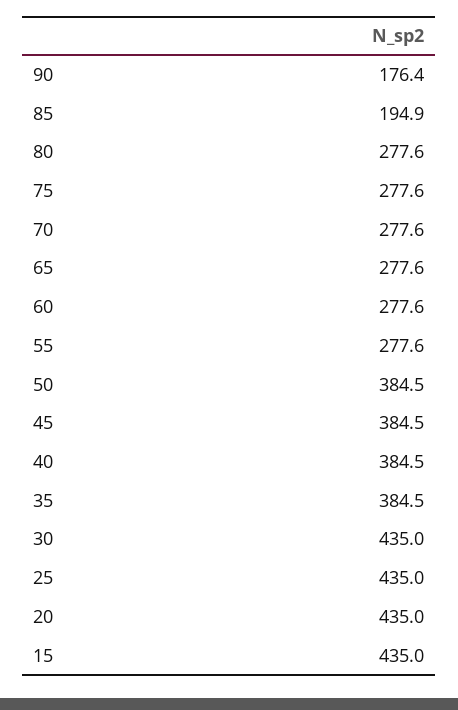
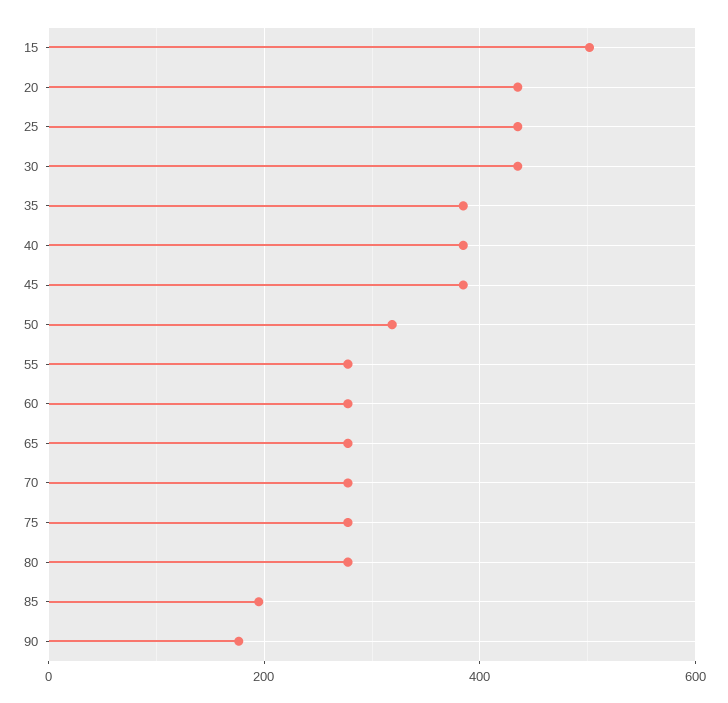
  {
    "90": 176.4,
    "85": 194.9,
    "80": 277.6,
    "75": 277.6,
    "70": 277.6,
    "65": 277.6,
    "60": 277.6,
    "55": 277.6,
-   "50": 384.5,
+   "50": 320,
    "45": 384.5,
    "40": 384.5,
    "35": 384.5,
    "30": 435,
    "25": 435,
    "20": 435,
-   "15": 435
+   "15": 500
  }

